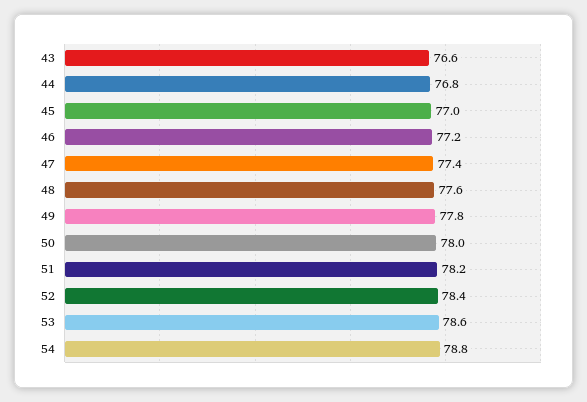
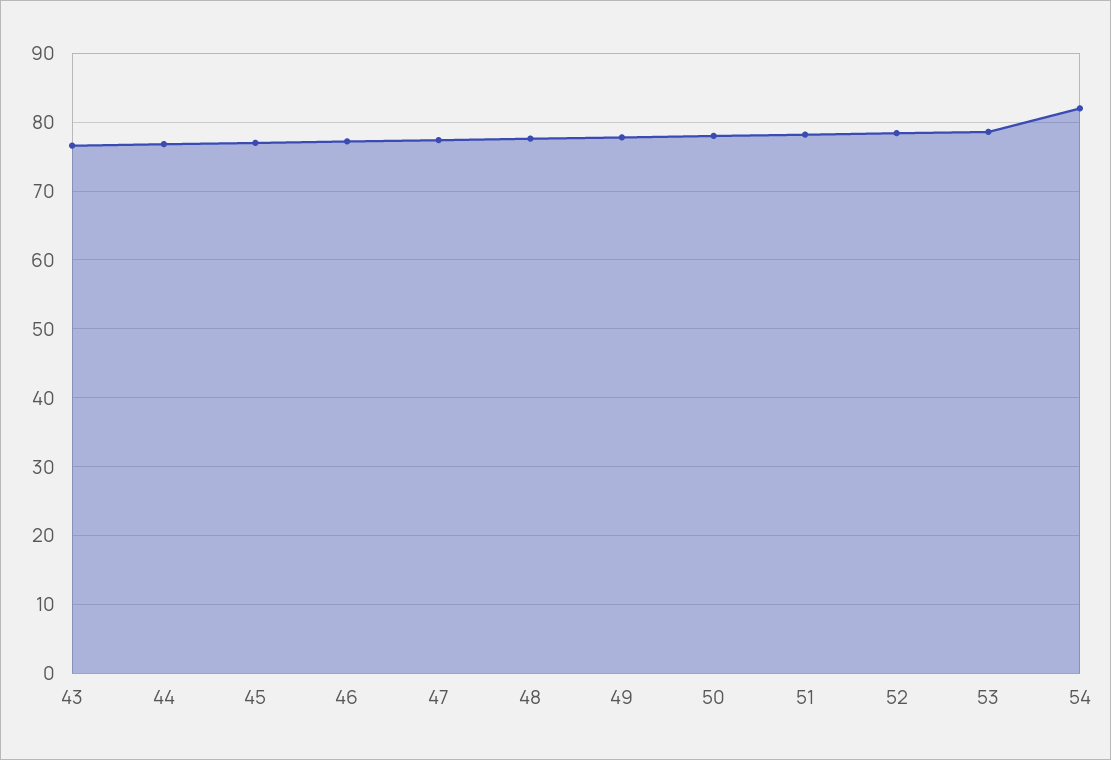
  {
    "43": 76.6,
    "44": 76.8,
    "45": 77,
    "46": 77.2,
    "47": 77.4,
    "48": 77.6,
    "49": 77.8,
    "50": 78,
    "51": 78.2,
    "52": 78.4,
    "53": 78.6,
-   "54": 78.8
+   "54": 82
  }

